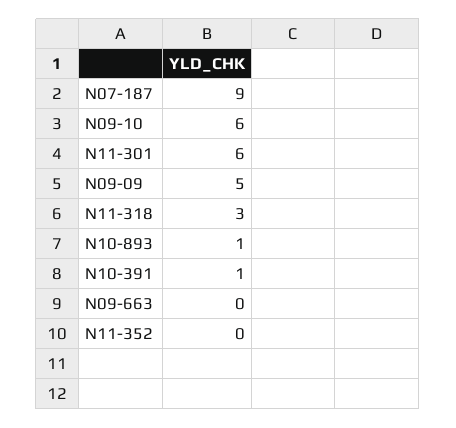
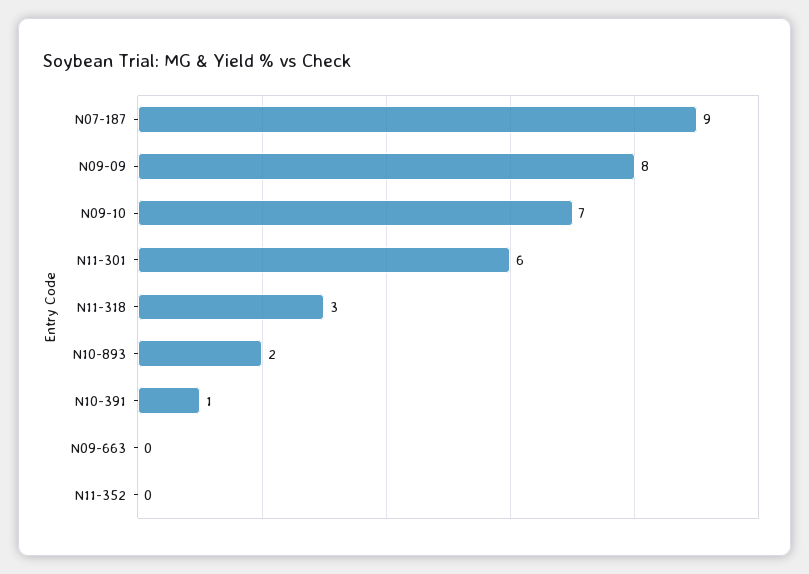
  {
    "N07-187": 9,
-   "N09-10": 6,
+   "N09-10": 7,
    "N11-301": 6,
-   "N09-09": 5,
+   "N09-09": 8,
    "N11-318": 3,
-   "N10-893": 1,
+   "N10-893": 2,
    "N10-391": 1,
    "N09-663": 0,
    "N11-352": 0
  }

